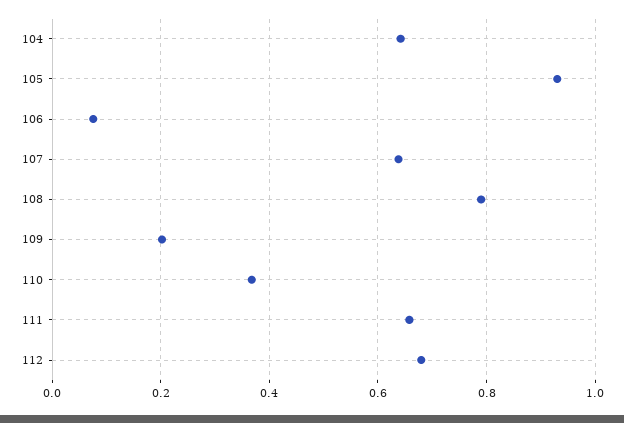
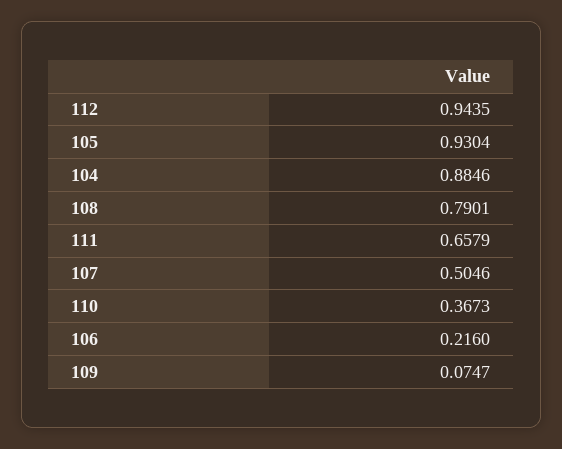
  {
-   "104": 0.64,
+   "104": 0.8846,
    "105": 0.9304,
-   "106": 0.08,
+   "106": 0.216,
-   "107": 0.64,
+   "107": 0.5046,
    "108": 0.7901,
-   "109": 0.2,
+   "109": 0.0747,
    "110": 0.3673,
    "111": 0.6579,
-   "112": 0.68
+   "112": 0.9435
  }

